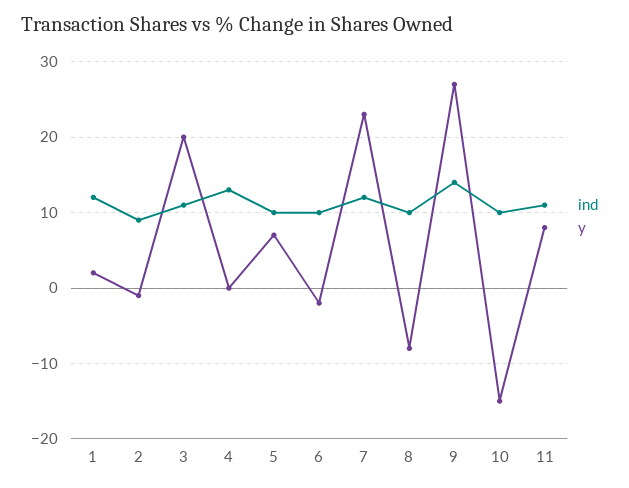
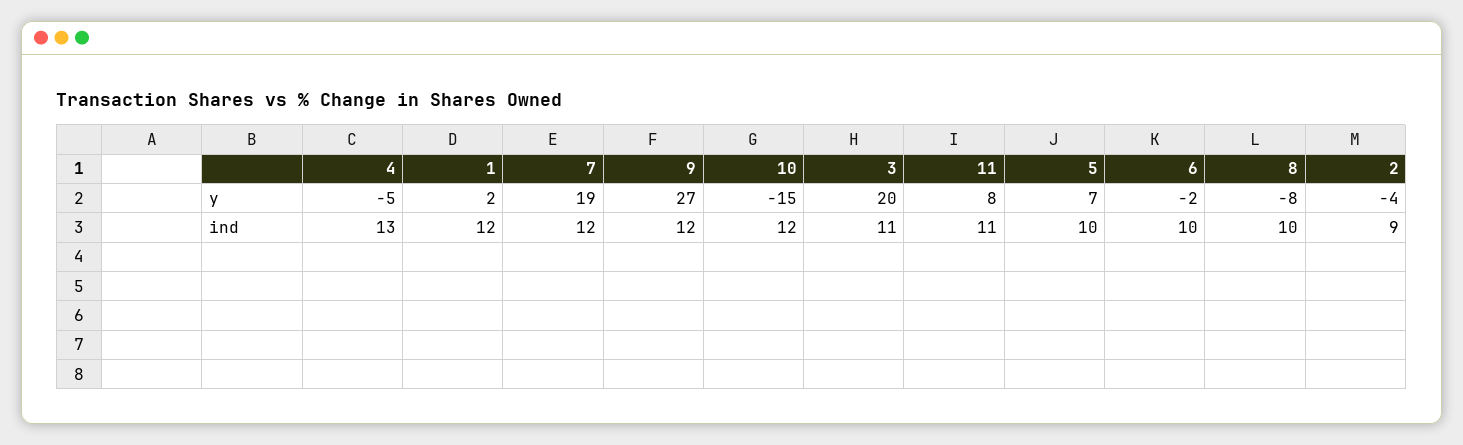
  {
    "ind": {
      "1": 12,
      "2": 9,
      "3": 11,
      "4": 13,
      "5": 10,
      "6": 10,
      "7": 12,
      "8": 10,
-     "9": 14,
+     "9": 12,
-     "10": 10,
+     "10": 12,
      "11": 11
    },
    "y": {
      "1": 2,
-     "2": -1,
+     "2": -4,
      "3": 20,
-     "4": 0,
+     "4": -5,
      "5": 7,
      "6": -2,
-     "7": 23,
+     "7": 19,
      "8": -8,
      "9": 27,
      "10": -15,
      "11": 8
    }
  }

